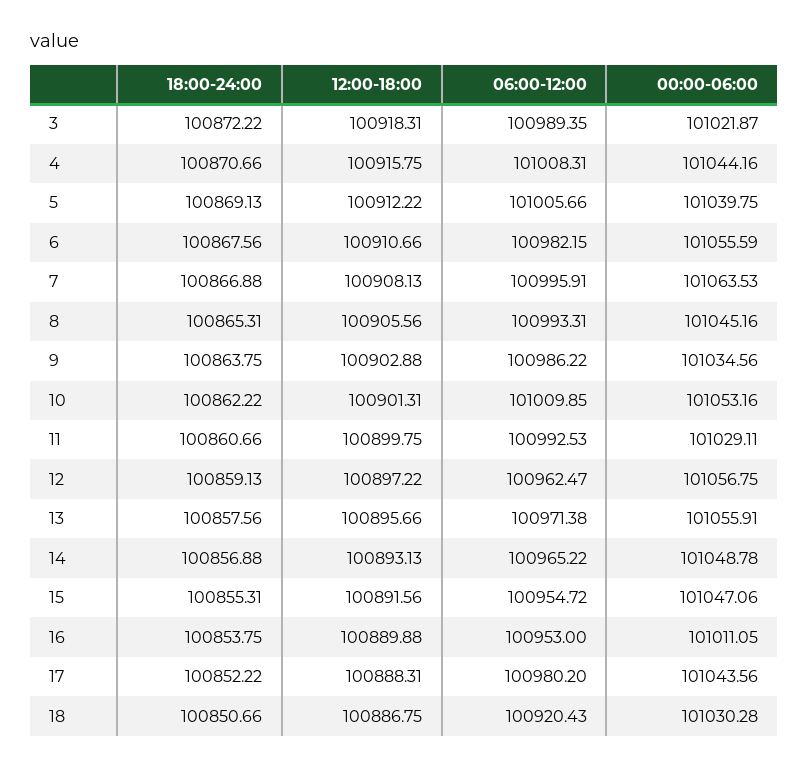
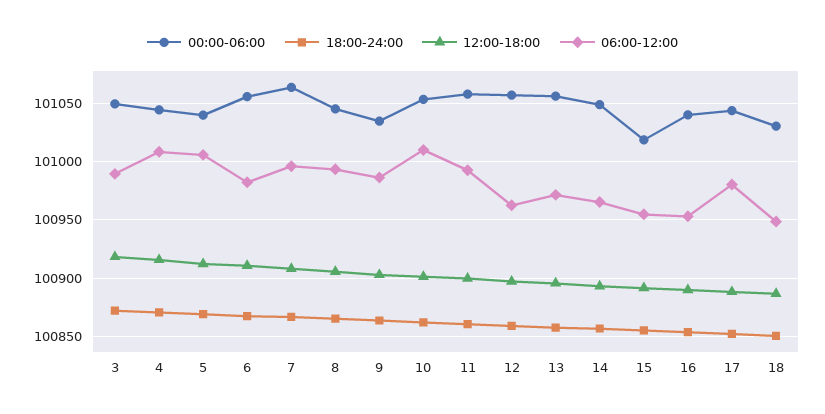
  {
    "18:00-24:00": {
      "3": 100872.22,
      "4": 100870.66,
      "5": 100869.13,
      "6": 100867.56,
      "7": 100866.88,
      "8": 100865.31,
      "9": 100863.75,
      "10": 100862.22,
      "11": 100860.66,
      "12": 100859.13,
      "13": 100857.56,
      "14": 100856.88,
      "15": 100855.31,
      "16": 100853.75,
      "17": 100852.22,
      "18": 100850.66
    },
    "12:00-18:00": {
      "3": 100918.31,
      "4": 100915.75,
      "5": 100912.22,
      "6": 100910.66,
      "7": 100908.13,
      "8": 100905.56,
      "9": 100902.88,
      "10": 100901.31,
      "11": 100899.75,
      "12": 100897.22,
      "13": 100895.66,
      "14": 100893.13,
      "15": 100891.56,
      "16": 100889.88,
      "17": 100888.31,
      "18": 100886.75
    },
    "06:00-12:00": {
      "3": 100989.35,
      "4": 101008.31,
      "5": 101005.66,
      "6": 100982.15,
      "7": 100995.91,
      "8": 100993.31,
      "9": 100986.22,
      "10": 101009.85,
      "11": 100992.53,
      "12": 100962.47,
      "13": 100971.38,
      "14": 100965.22,
      "15": 100954.72,
      "16": 100953,
      "17": 100980.2,
-     "18": 100920.43
+     "18": 100950
    },
    "00:00-06:00": {
-     "3": 101021.87,
+     "3": 101050,
      "4": 101044.16,
      "5": 101039.75,
      "6": 101055.59,
      "7": 101063.53,
      "8": 101045.16,
      "9": 101034.56,
      "10": 101053.16,
-     "11": 101029.11,
+     "11": 101060,
      "12": 101056.75,
      "13": 101055.91,
      "14": 101048.78,
-     "15": 101047.06,
+     "15": 101020,
-     "16": 101011.05,
+     "16": 101040,
      "17": 101043.56,
      "18": 101030.28
    }
  }

